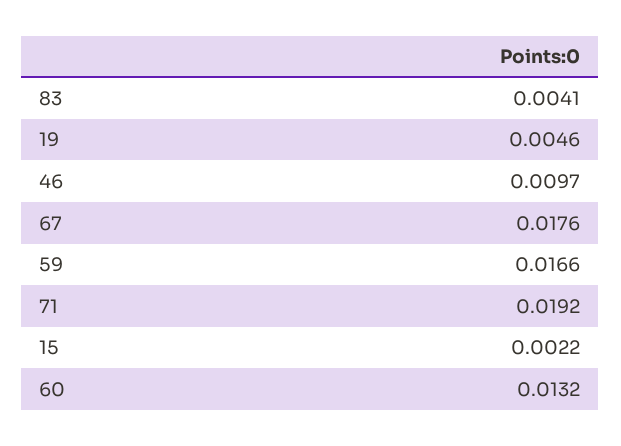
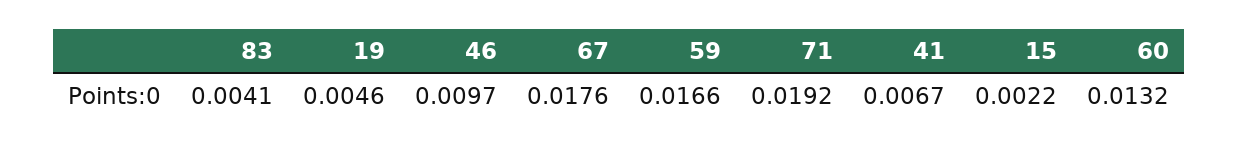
  {
    "83": 0.0041,
    "19": 0.0046,
    "46": 0.0097,
    "67": 0.0176,
    "59": 0.0166,
    "71": 0.0192,
    "15": 0.0022,
-   "60": 0.0132
+   "60": 0.0132,
+   "41": 0.0067
  }

